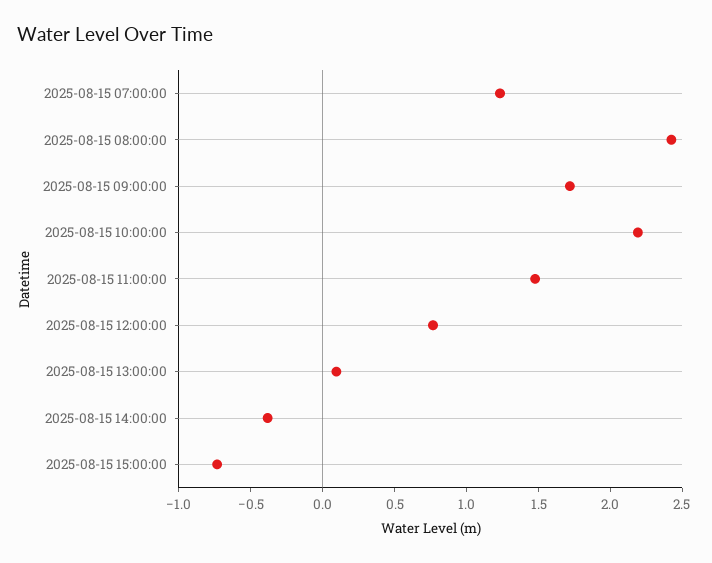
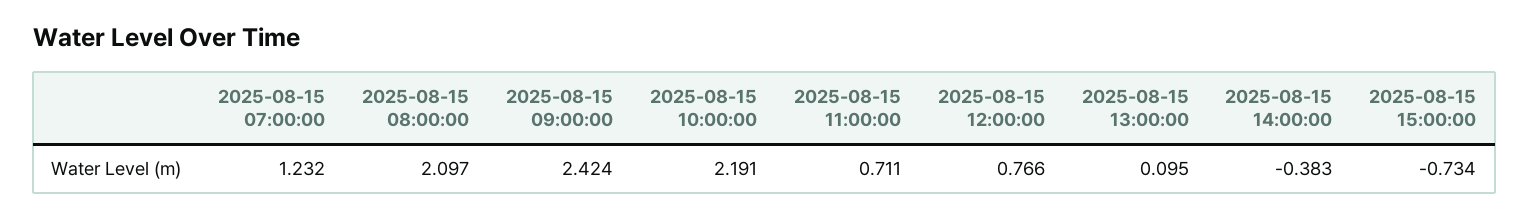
  {
    "2025-08-15 07:00:00": 1.232,
-   "2025-08-15 08:00:00": 2.4,
+   "2025-08-15 08:00:00": 2.097,
-   "2025-08-15 09:00:00": 1.7,
+   "2025-08-15 09:00:00": 2.424,
    "2025-08-15 10:00:00": 2.191,
-   "2025-08-15 11:00:00": 1.5,
+   "2025-08-15 11:00:00": 0.711,
    "2025-08-15 12:00:00": 0.766,
    "2025-08-15 13:00:00": 0.095,
    "2025-08-15 14:00:00": -0.383,
    "2025-08-15 15:00:00": -0.734
  }

